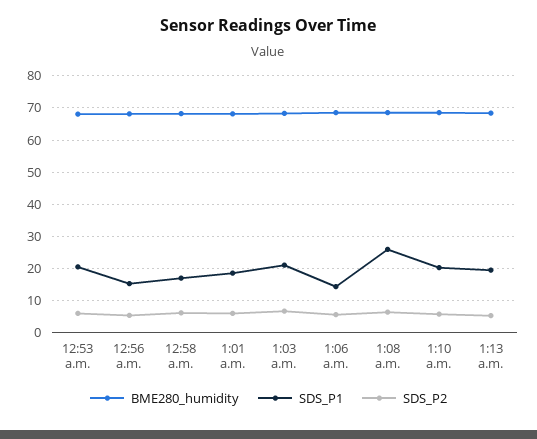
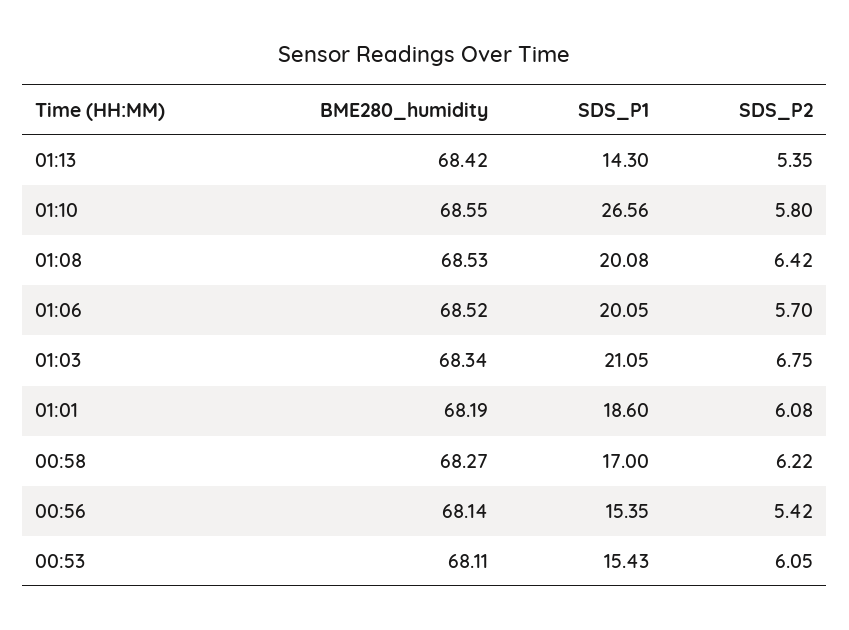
  {
    "BME280_humidity": {
      "12:53 a.m.": 68.11,
      "12:56 a.m.": 68.14,
      "12:58 a.m.": 68.27,
      "1:01 a.m.": 68.19,
      "1:03 a.m.": 68.34,
      "1:06 a.m.": 68.52,
      "1:08 a.m.": 68.53,
      "1:10 a.m.": 68.55,
      "1:13 a.m.": 68.42
    },
    "SDS_P1": {
-     "12:53 a.m.": 20,
+     "12:53 a.m.": 15.43,
      "12:56 a.m.": 15.35,
      "12:58 a.m.": 17,
      "1:01 a.m.": 18.6,
      "1:03 a.m.": 21.05,
-     "1:06 a.m.": 14,
+     "1:06 a.m.": 20.05,
-     "1:08 a.m.": 26,
+     "1:08 a.m.": 20.08,
-     "1:10 a.m.": 20,
+     "1:10 a.m.": 26.56,
-     "1:13 a.m.": 20
+     "1:13 a.m.": 14.3
    },
    "SDS_P2": {
      "12:53 a.m.": 6.05,
      "12:56 a.m.": 5.42,
      "12:58 a.m.": 6.22,
      "1:01 a.m.": 6.08,
      "1:03 a.m.": 6.75,
      "1:06 a.m.": 5.7,
      "1:08 a.m.": 6.42,
      "1:10 a.m.": 5.8,
      "1:13 a.m.": 5.35
    }
  }

